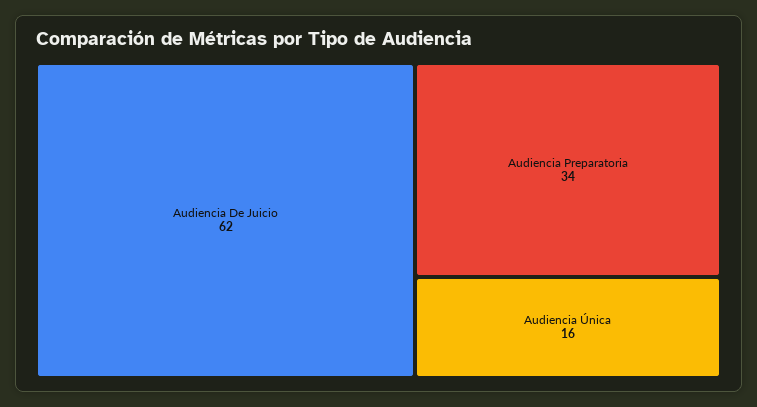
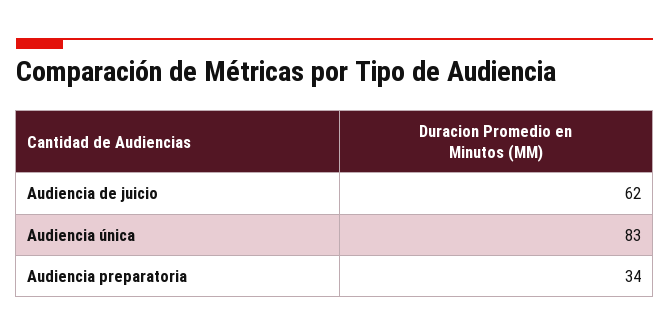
  {
    "Audiencia De Juicio": 62,
    "Audiencia Preparatoria": 34,
-   "Audiencia Única": 16
+   "Audiencia Única": 83
  }

